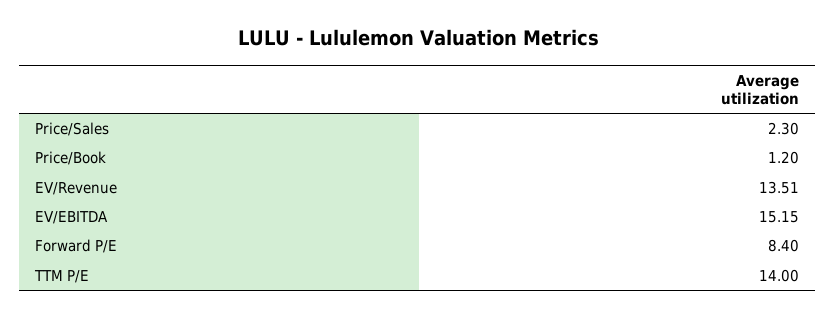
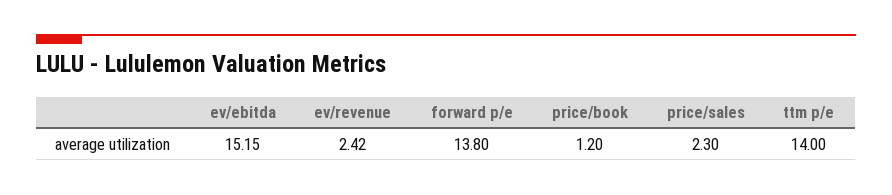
  {
    "Price/Sales": 2.3,
    "Price/Book": 1.2,
-   "EV/Revenue": 13.51,
+   "EV/Revenue": 2.42,
    "EV/EBITDA": 15.15,
-   "Forward P/E": 8.4,
+   "Forward P/E": 13.8,
    "TTM P/E": 14
  }

